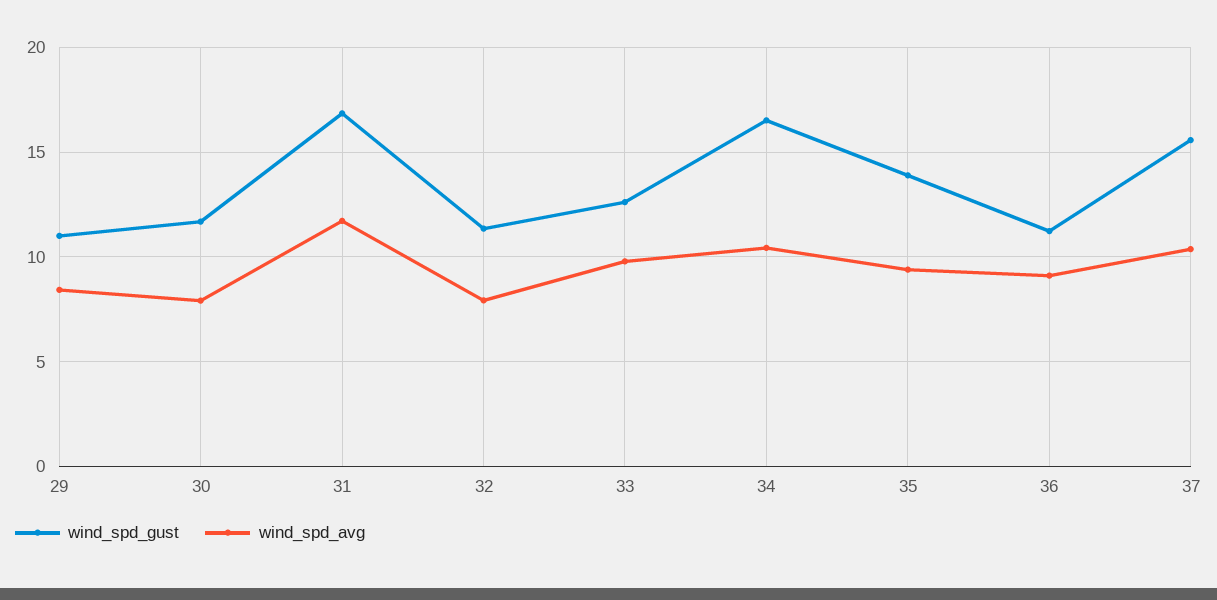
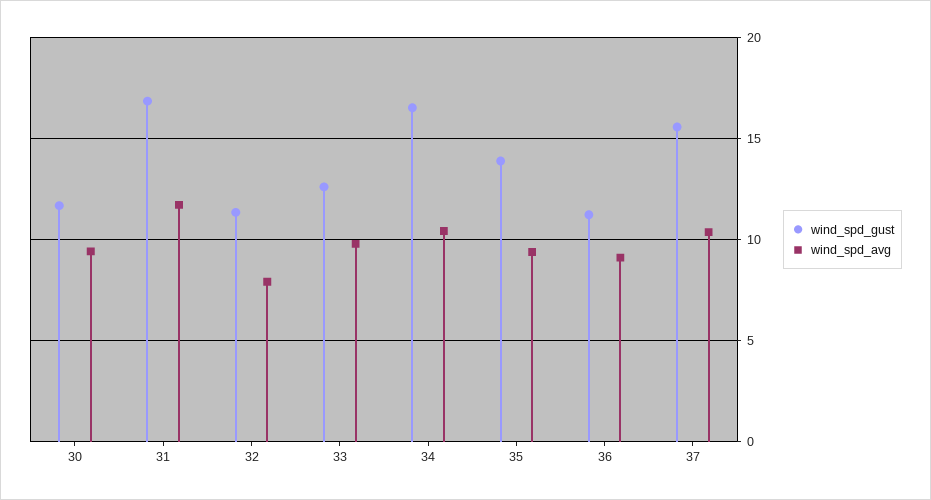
  {
    "wind_spd_gust": {
-     "29": 11,
      "30": 11.5,
      "31": 17,
      "32": 11.5,
      "33": 12.5,
      "34": 16.5,
      "35": 14,
      "36": 11,
      "37": 15.5
    },
    "wind_spd_avg": {
-     "29": 8.5,
-     "30": 8,
+     "30": 9.5,
      "31": 11.5,
      "32": 8,
      "33": 10,
      "34": 10.5,
      "35": 9.5,
      "36": 9,
      "37": 10.5
    }
  }

